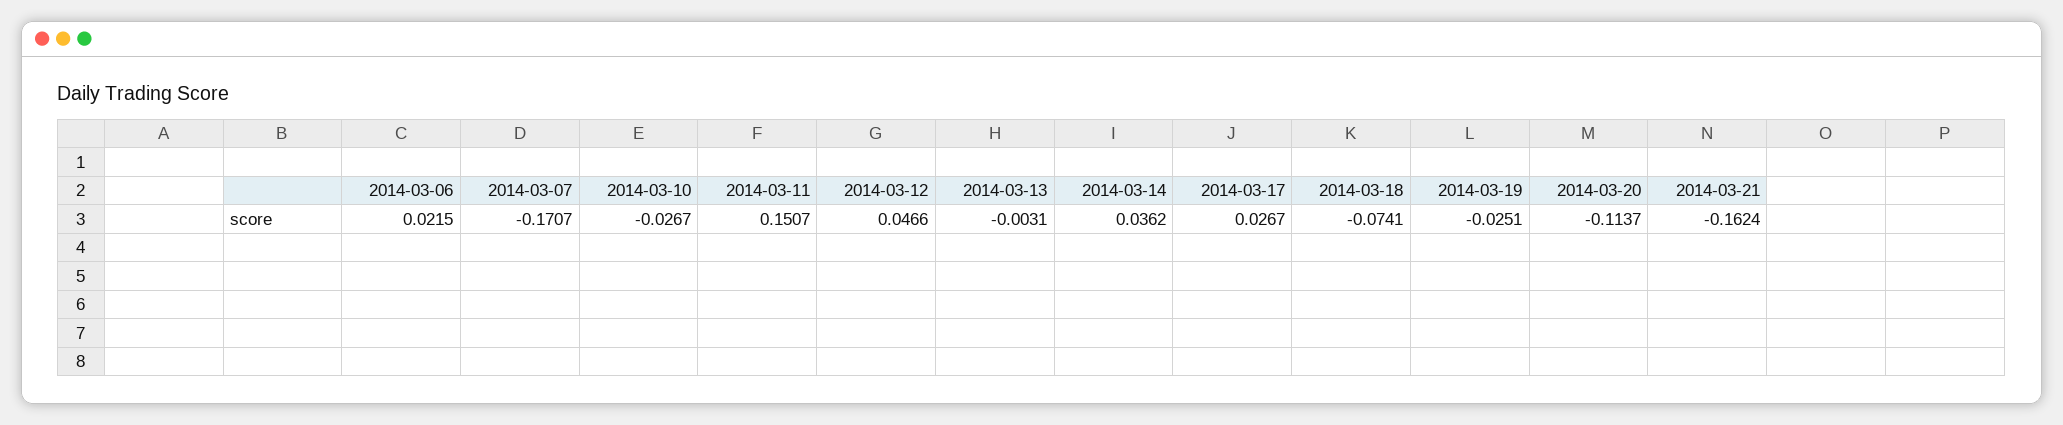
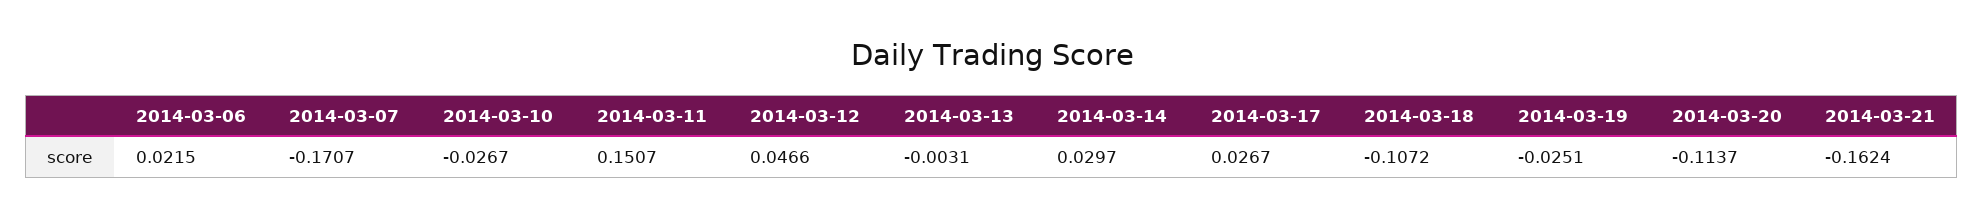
  {
    "2014-03-06": 0.0215,
    "2014-03-07": -0.1707,
    "2014-03-10": -0.0267,
    "2014-03-11": 0.1507,
    "2014-03-12": 0.0466,
    "2014-03-13": -0.0031,
-   "2014-03-14": 0.0362,
+   "2014-03-14": 0.0297,
    "2014-03-17": 0.0267,
-   "2014-03-18": -0.0741,
+   "2014-03-18": -0.1072,
    "2014-03-19": -0.0251,
    "2014-03-20": -0.1137,
    "2014-03-21": -0.1624
  }

